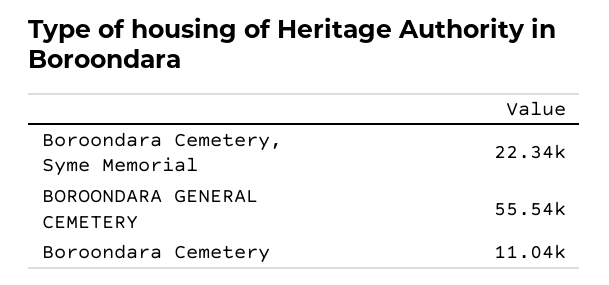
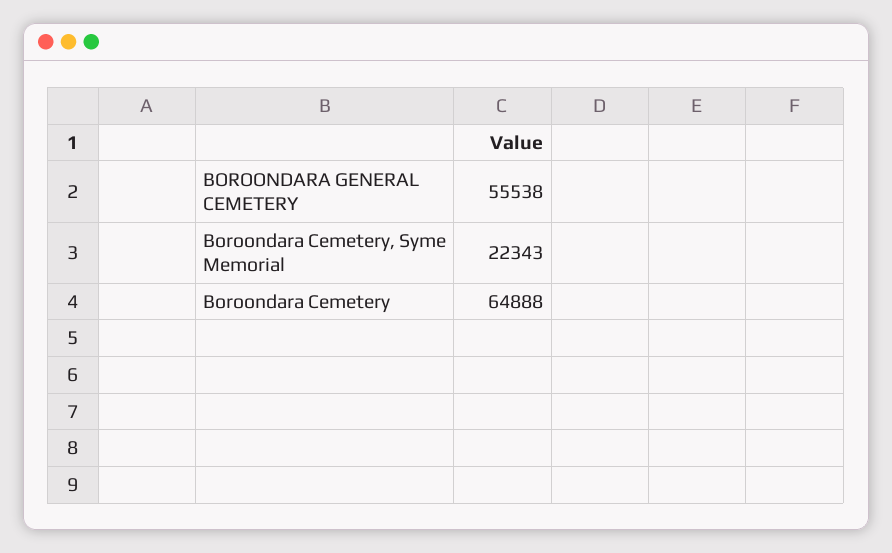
  {
    "Boroondara Cemetery, Syme Memorial": 22343,
    "BOROONDARA GENERAL CEMETERY": 55538,
-   "Boroondara Cemetery": 11040
+   "Boroondara Cemetery": 64888
  }

